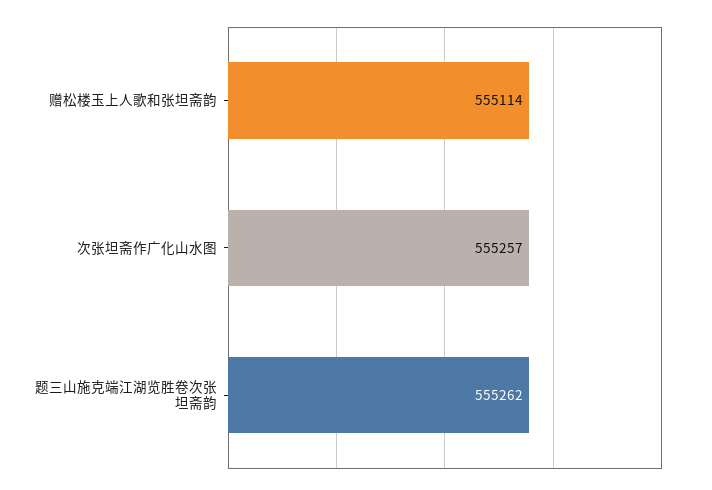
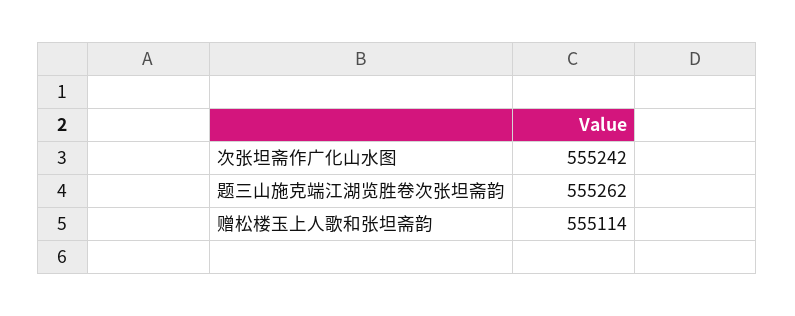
  {
    "赠松楼玉上人歌和张坦斋韵": 555114,
-   "次张坦斋作广化山水图": 555257,
+   "次张坦斋作广化山水图": 555242,
    "题三山施克端江湖览胜卷次张坦斋韵": 555262
  }

